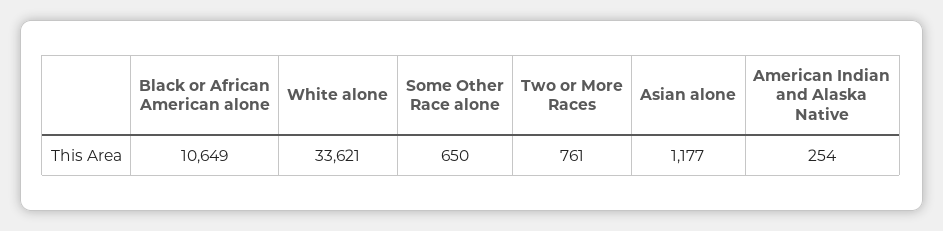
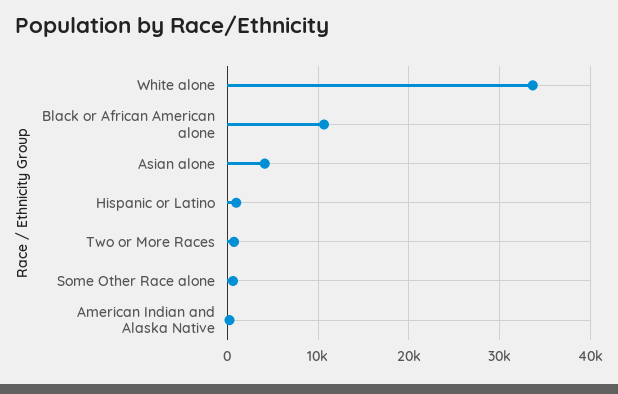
  {
    "Black or African American alone": 10649,
    "White alone": 33621,
    "Some Other Race alone": 650,
    "Two or More Races": 761,
-   "Asian alone": 1177,
+   "Asian alone": 4000,
-   "American Indian and Alaska Native": 254
+   "American Indian and Alaska Native": 254,
+   "Hispanic or Latino": 1000
  }

